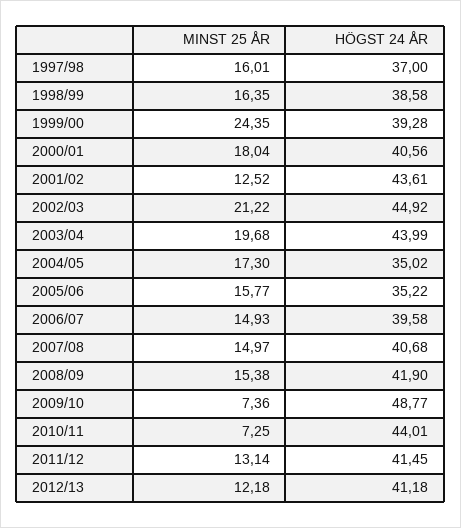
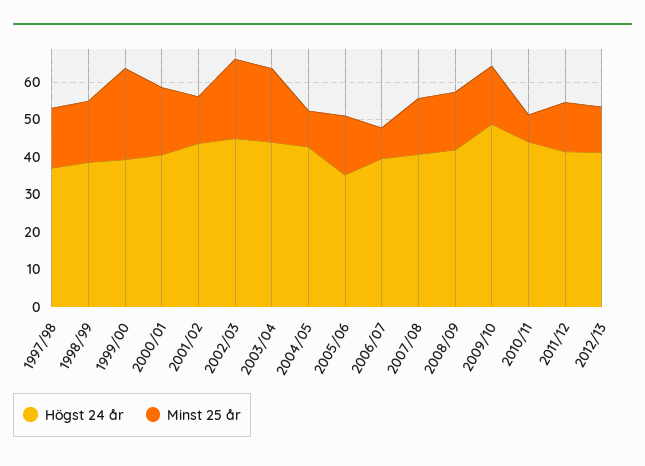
  {
    "MINST 25 ÅR": {
      "1997/98": 16.01,
      "1998/99": 16.35,
      "1999/00": 24.35,
      "2000/01": 18.04,
      "2001/02": 12.52,
      "2002/03": 21.22,
      "2003/04": 19.68,
-     "2004/05": 17.3,
+     "2004/05": 10,
      "2005/06": 15.77,
-     "2006/07": 14.93,
+     "2006/07": 7.5,
      "2007/08": 14.97,
      "2008/09": 15.38,
-     "2009/10": 7.36,
+     "2009/10": 15,
      "2010/11": 7.25,
      "2011/12": 13.14,
      "2012/13": 12.18
    },
    "HÖGST 24 ÅR": {
      "1997/98": 37,
      "1998/99": 38.58,
      "1999/00": 39.28,
      "2000/01": 40.56,
      "2001/02": 43.61,
      "2002/03": 44.92,
      "2003/04": 43.99,
-     "2004/05": 35.02,
+     "2004/05": 42.5,
      "2005/06": 35.22,
      "2006/07": 39.58,
      "2007/08": 40.68,
      "2008/09": 41.9,
      "2009/10": 48.77,
      "2010/11": 44.01,
      "2011/12": 41.45,
      "2012/13": 41.18
    }
  }

